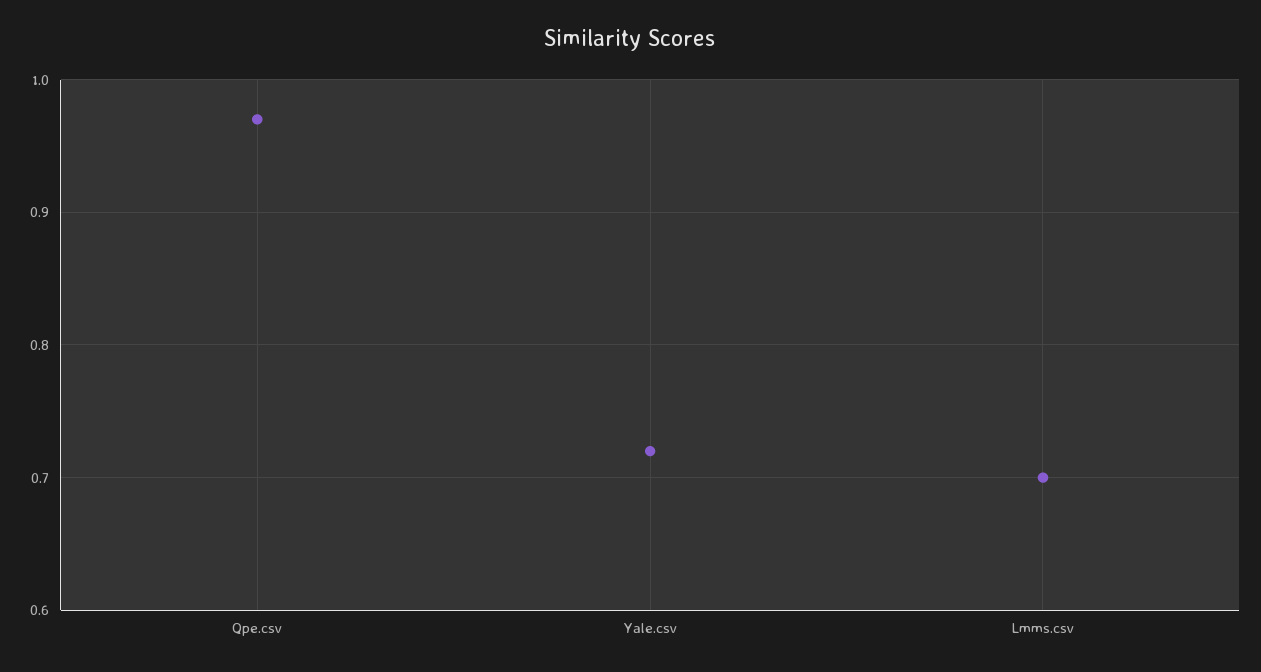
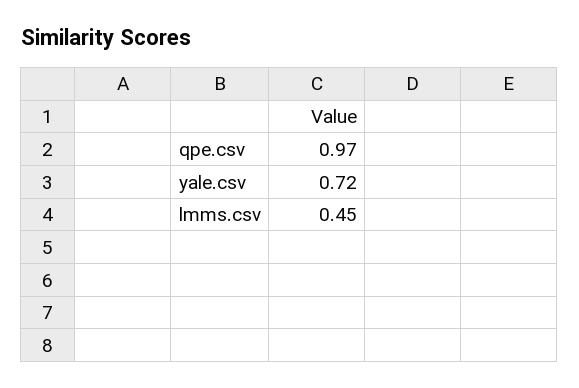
  {
    "Qpe.csv": 0.97,
    "Yale.csv": 0.72,
-   "Lmms.csv": 0.7
+   "Lmms.csv": 0.45
  }

